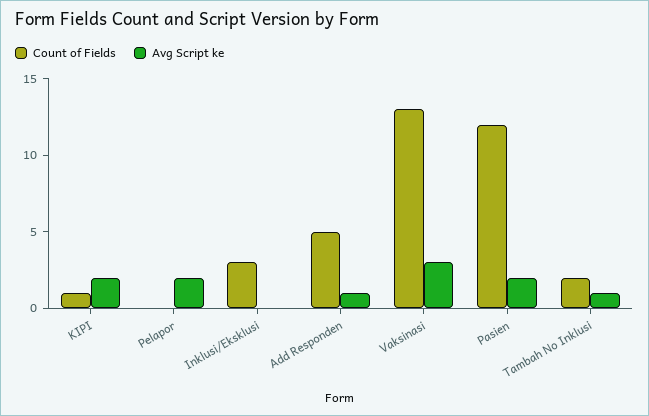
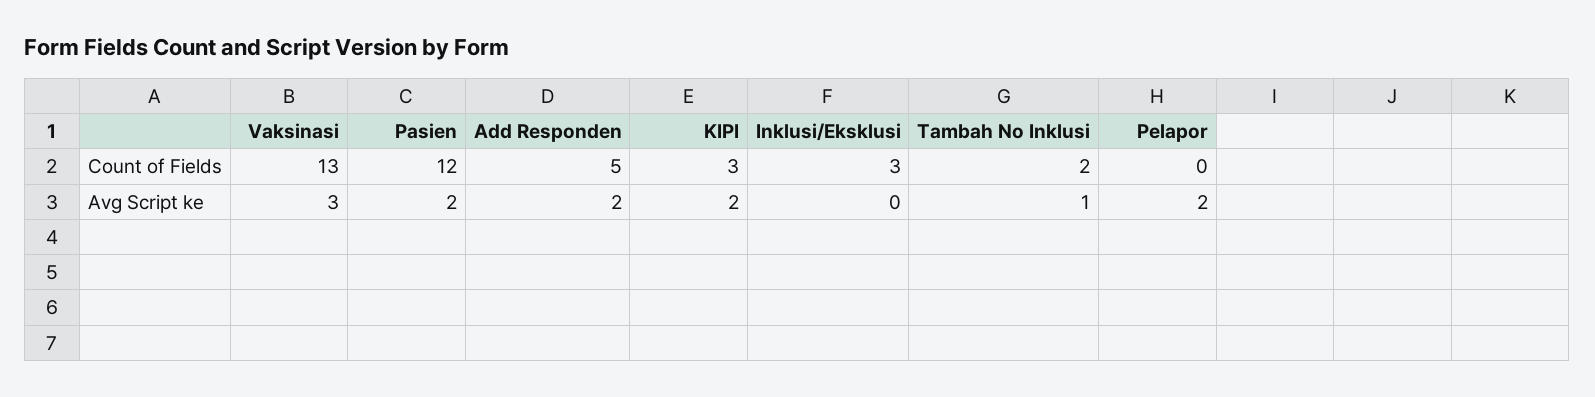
  {
    "Count of Fields": {
-     "KIPI": 1,
+     "KIPI": 3,
      "Pelapor": 0,
      "Inklusi/Eksklusi": 3,
      "Add Responden": 5,
      "Vaksinasi": 13,
      "Pasien": 12,
      "Tambah No Inklusi": 2
    },
    "Avg Script ke": {
      "KIPI": 2,
      "Pelapor": 2,
      "Inklusi/Eksklusi": 0,
-     "Add Responden": 1,
+     "Add Responden": 2,
      "Vaksinasi": 3,
      "Pasien": 2,
      "Tambah No Inklusi": 1
    }
  }

